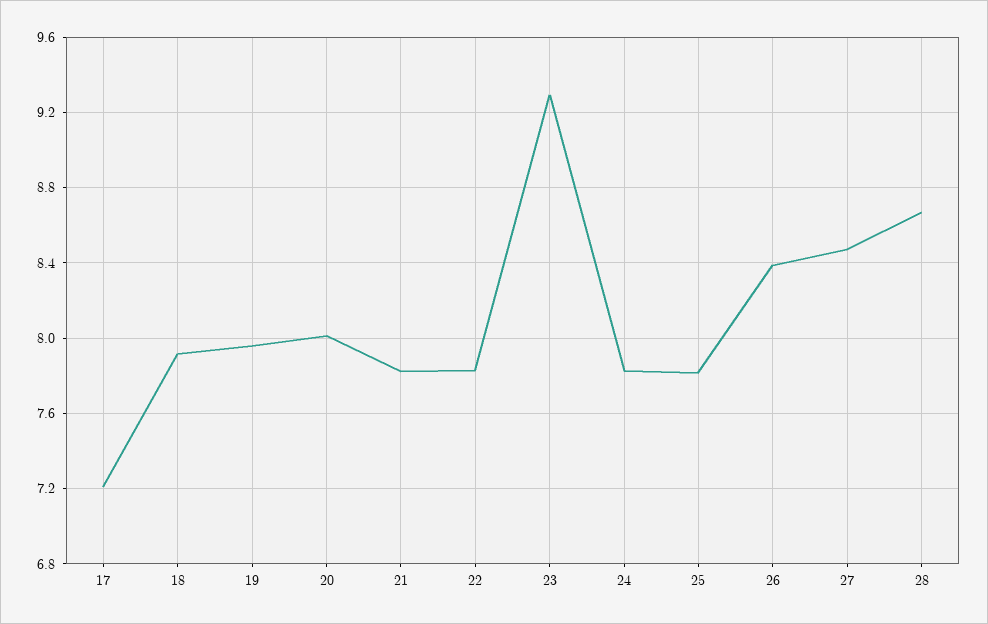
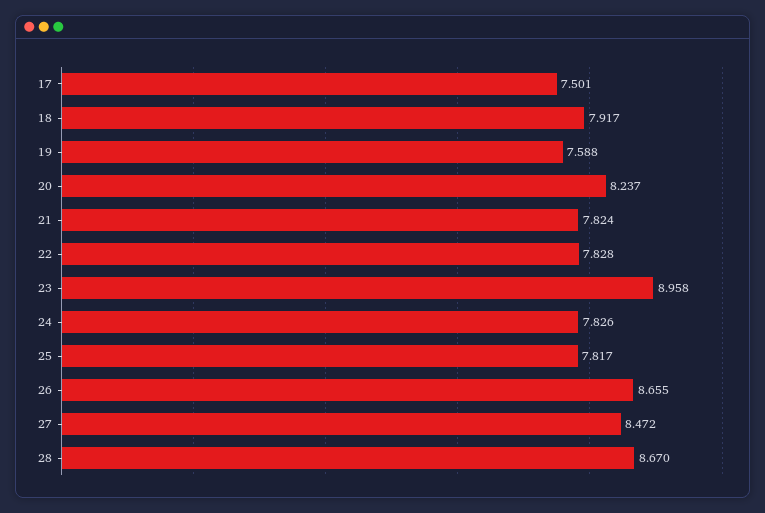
  {
-   "17": 7.2,
+   "17": 7.501,
    "18": 7.917,
-   "19": 7.95,
+   "19": 7.588,
-   "20": 8,
+   "20": 8.237,
    "21": 7.824,
    "22": 7.828,
-   "23": 9.3,
+   "23": 8.958,
    "24": 7.826,
    "25": 7.817,
-   "26": 8.4,
+   "26": 8.655,
    "27": 8.472,
    "28": 8.67
  }

